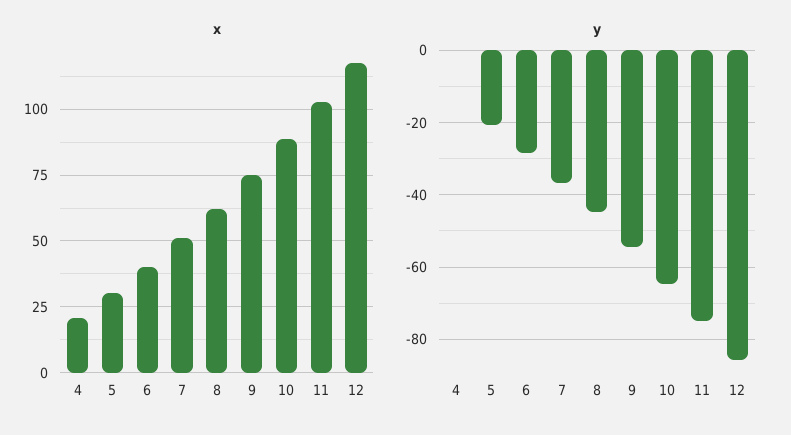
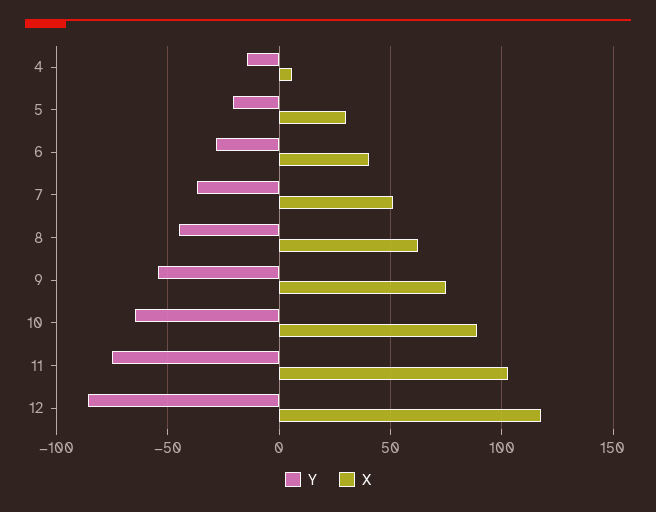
  {
    "x": {
-     "4": 20,
+     "4": 5,
      "5": 30,
      "6": 40,
      "7": 50,
      "8": 62.5,
      "9": 75,
      "10": 90,
      "11": 102.5,
      "12": 117.5
    },
    "y": {
-     "4": 0,
+     "4": -15,
      "5": -20,
      "6": -28,
      "7": -36,
      "8": -44,
      "9": -54,
      "10": -64,
      "11": -74,
      "12": -86
    }
  }

